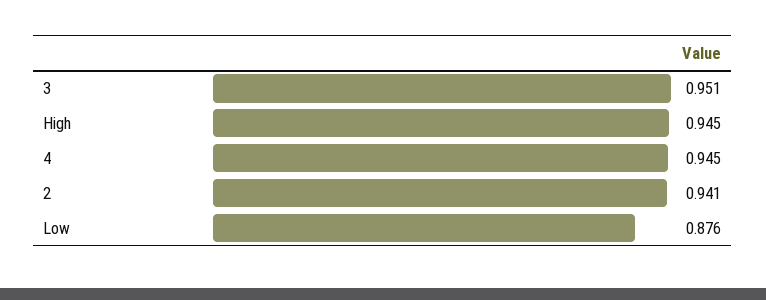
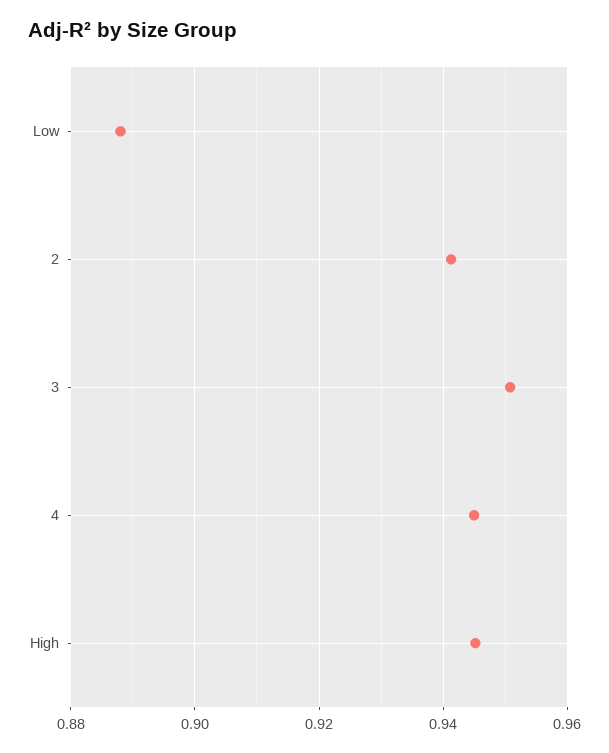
  {
    "3": 0.951,
    "High": 0.945,
    "4": 0.945,
    "2": 0.941,
-   "Low": 0.876
+   "Low": 0.888
  }

